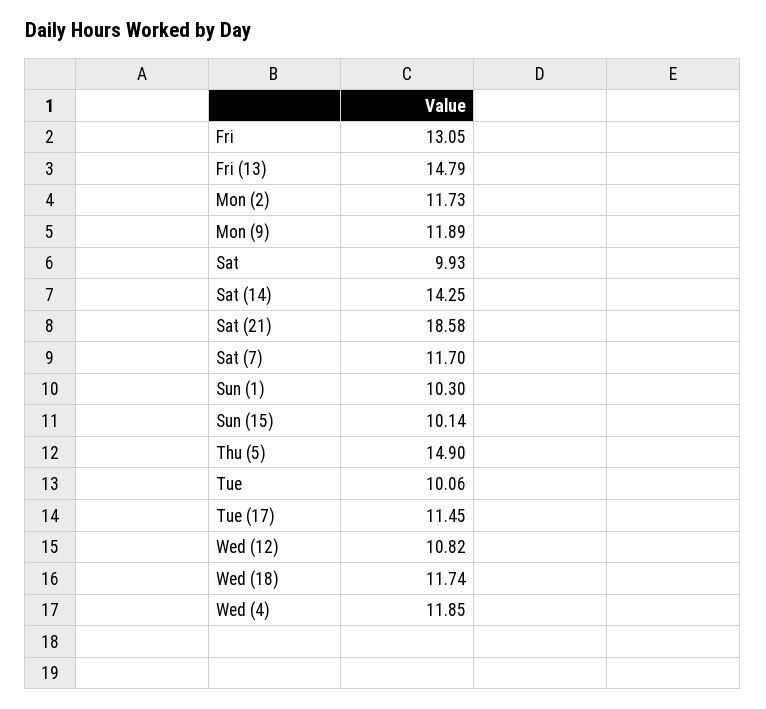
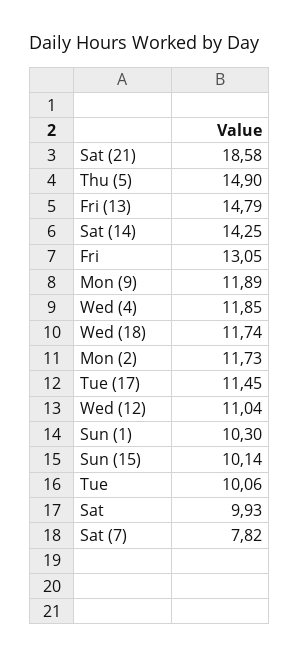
  {
    "Fri": 13.05,
    "Fri (13)": 14.79,
    "Mon (2)": 11.73,
    "Mon (9)": 11.89,
    "Sat": 9.93,
    "Sat (14)": 14.25,
    "Sat (21)": 18.58,
-   "Sat (7)": 11.7,
+   "Sat (7)": 7.82,
    "Sun (1)": 10.3,
    "Sun (15)": 10.14,
    "Thu (5)": 14.9,
    "Tue": 10.06,
    "Tue (17)": 11.45,
-   "Wed (12)": 10.82,
+   "Wed (12)": 11.04,
    "Wed (18)": 11.74,
    "Wed (4)": 11.85
  }

